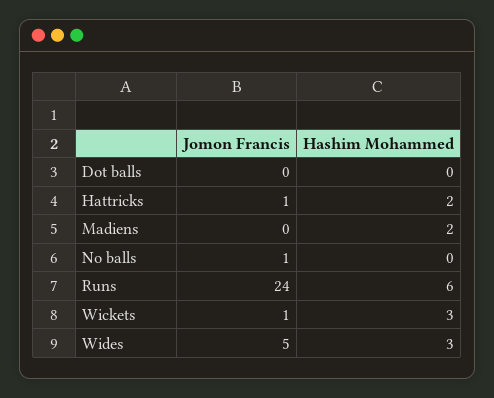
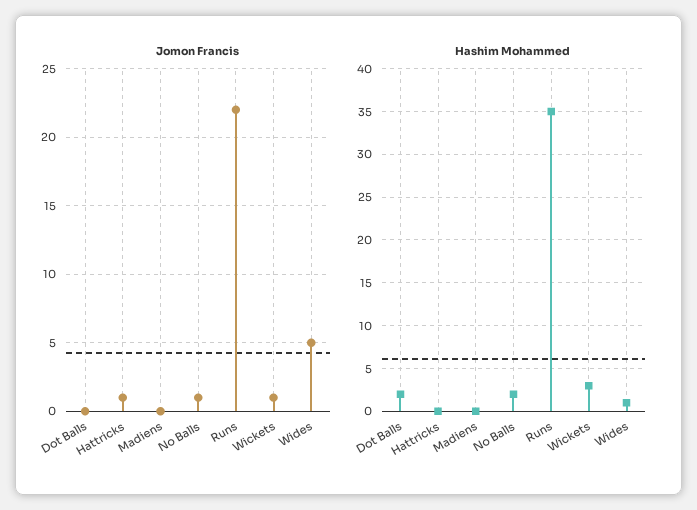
  {
    "Jomon Francis": {
      "Dot balls": 0,
      "Hattricks": 1,
      "Madiens": 0,
      "No balls": 1,
-     "Runs": 24,
+     "Runs": 22,
      "Wickets": 1,
      "Wides": 5
    },
    "Hashim Mohammed": {
-     "Dot balls": 0,
+     "Dot balls": 2,
-     "Hattricks": 2,
+     "Hattricks": 0,
-     "Madiens": 2,
+     "Madiens": 0,
-     "No balls": 0,
+     "No balls": 2,
-     "Runs": 6,
+     "Runs": 35,
      "Wickets": 3,
-     "Wides": 3
+     "Wides": 1
    }
  }

